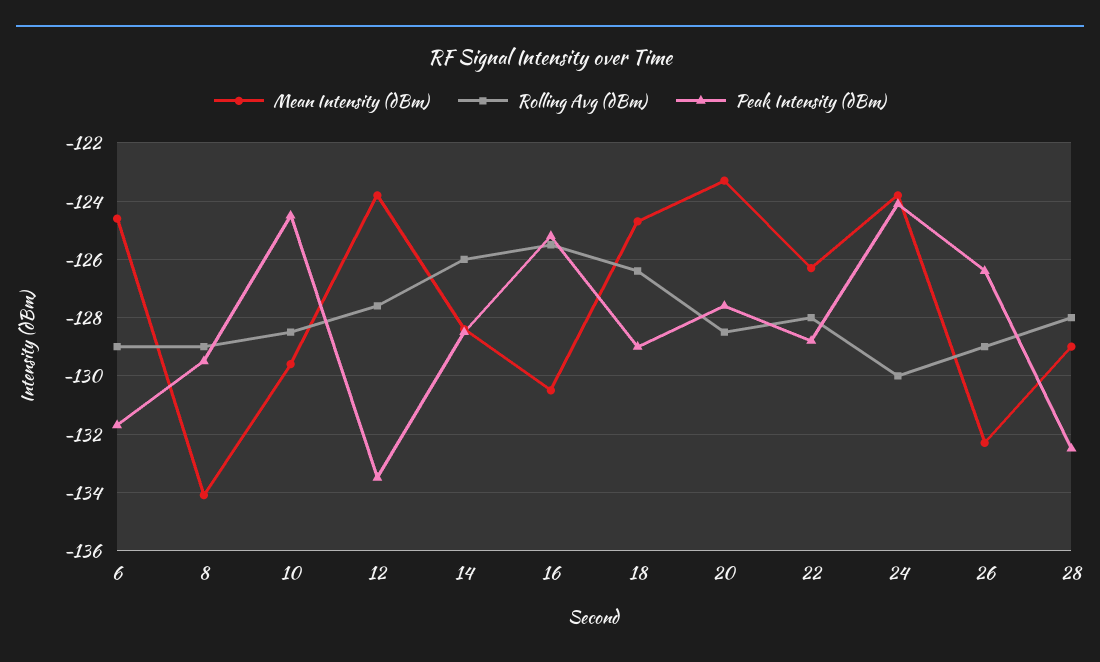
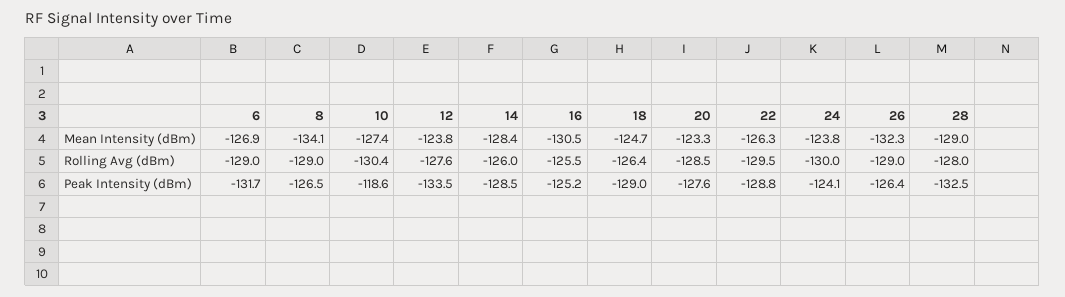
  {
    "Mean Intensity (dBm)": {
-     "6": -124.5,
+     "6": -126.9,
      "8": -134.1,
-     "10": -129.5,
+     "10": -127.4,
      "12": -123.8,
      "14": -128.4,
      "16": -130.5,
      "18": -124.7,
      "20": -123.3,
      "22": -126.3,
      "24": -123.8,
      "26": -132.3,
      "28": -129
    },
    "Rolling Avg (dBm)": {
      "6": -129,
      "8": -129,
-     "10": -128.5,
+     "10": -130.4,
      "12": -127.6,
      "14": -126,
      "16": -125.5,
      "18": -126.4,
      "20": -128.5,
-     "22": -128,
+     "22": -129.5,
      "24": -130,
      "26": -129,
      "28": -128
    },
    "Peak Intensity (dBm)": {
      "6": -131.7,
-     "8": -129.5,
+     "8": -126.5,
-     "10": -124.5,
+     "10": -118.6,
      "12": -133.5,
      "14": -128.5,
      "16": -125.2,
      "18": -129,
      "20": -127.6,
      "22": -128.8,
      "24": -124.1,
      "26": -126.4,
      "28": -132.5
    }
  }

